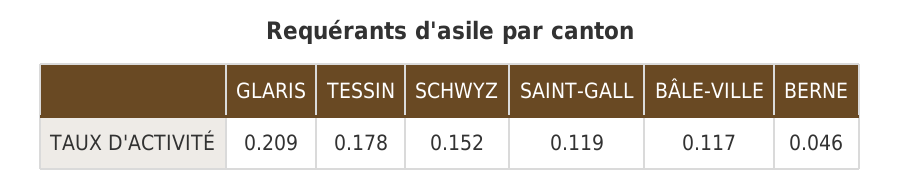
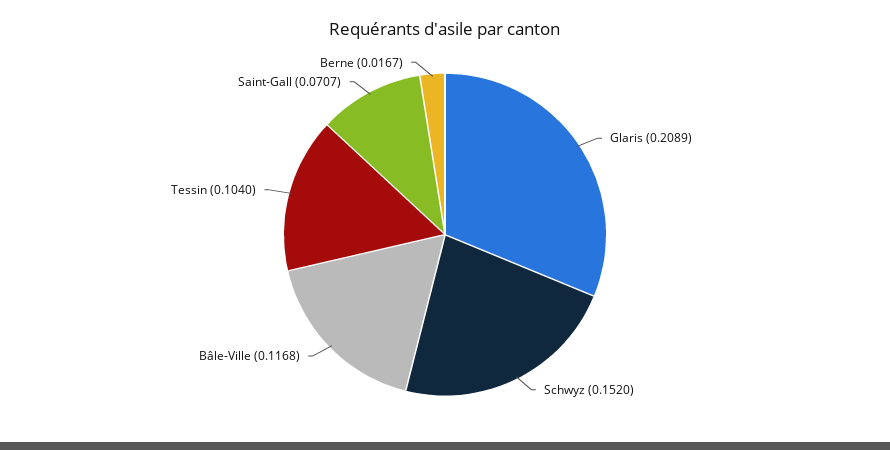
  {
    "GLARIS": 0.2089,
-   "TESSIN": 0.178,
+   "TESSIN": 0.104,
    "SCHWYZ": 0.152,
-   "SAINT-GALL": 0.119,
+   "SAINT-GALL": 0.0707,
    "BÂLE-VILLE": 0.1168,
-   "BERNE": 0.046
+   "BERNE": 0.0167
  }

